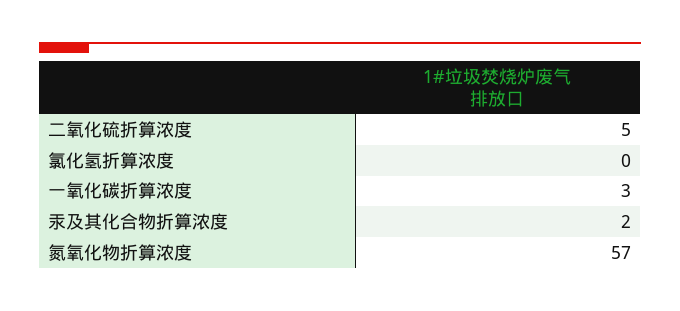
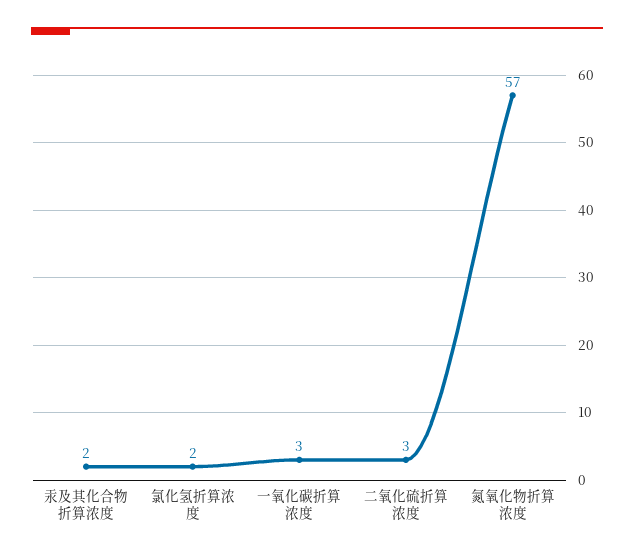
  {
-   "二氧化硫折算浓度": 5,
+   "二氧化硫折算浓度": 3,
-   "氯化氢折算浓度": 0,
+   "氯化氢折算浓度": 2,
    "一氧化碳折算浓度": 3,
    "汞及其化合物折算浓度": 2,
    "氮氧化物折算浓度": 57
  }

